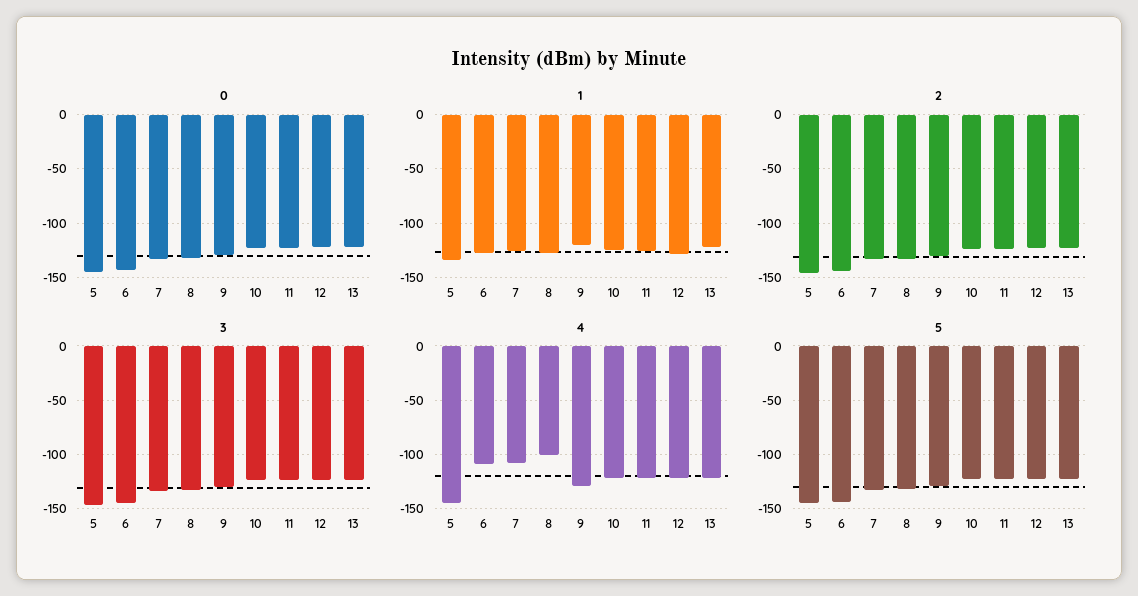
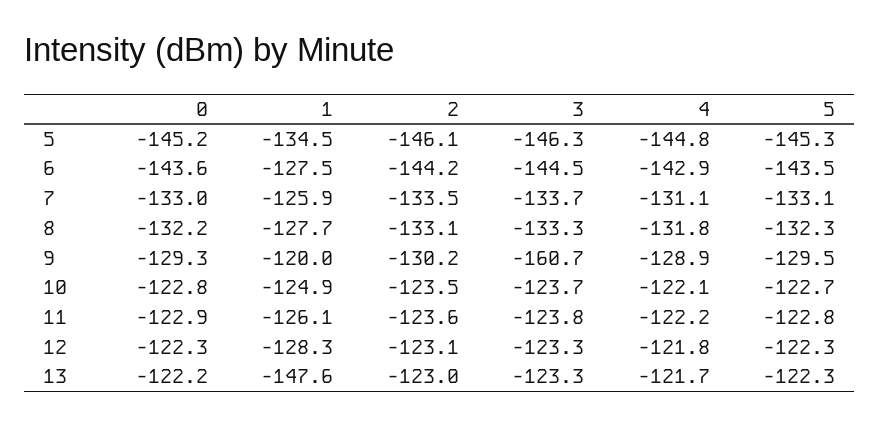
  {
    "0": {
      "5": -145.2,
      "6": -143.6,
      "7": -133,
      "8": -132.2,
      "9": -129.3,
      "10": -122.8,
      "11": -122.9,
      "12": -122.3,
      "13": -122.2
    },
    "1": {
      "5": -134.5,
      "6": -127.5,
      "7": -125.9,
      "8": -127.7,
      "9": -120,
      "10": -124.9,
      "11": -126.1,
      "12": -128.3,
-     "13": -120
+     "13": -147.6
    },
    "2": {
      "5": -146.1,
      "6": -144.2,
      "7": -133.5,
      "8": -133.1,
      "9": -130.2,
      "10": -123.5,
      "11": -123.6,
      "12": -123.1,
      "13": -123
    },
    "3": {
      "5": -146.3,
      "6": -144.5,
      "7": -133.7,
      "8": -133.3,
-     "9": -130,
+     "9": -160.7,
      "10": -123.7,
      "11": -123.8,
      "12": -123.3,
      "13": -123.3
    },
    "4": {
      "5": -144.8,
-     "6": -110,
+     "6": -142.9,
-     "7": -110,
+     "7": -131.1,
-     "8": -100,
+     "8": -131.8,
      "9": -128.9,
      "10": -122.1,
      "11": -122.2,
      "12": -121.8,
      "13": -121.7
    },
    "5": {
      "5": -145.3,
      "6": -143.5,
      "7": -133.1,
      "8": -132.3,
      "9": -129.5,
      "10": -122.7,
      "11": -122.8,
      "12": -122.3,
      "13": -122.3
    }
  }

